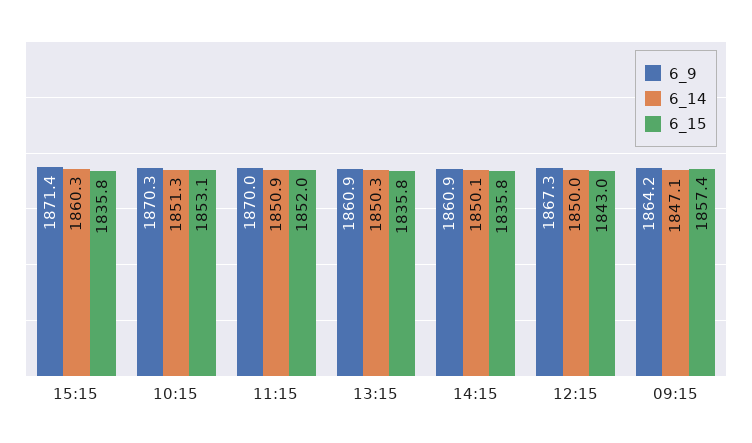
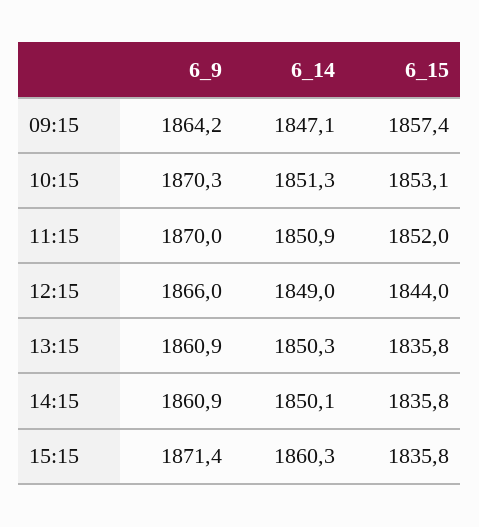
  {
    "6_9": {
      "15:15": 1871.4,
      "10:15": 1870.3,
      "11:15": 1870,
      "13:15": 1860.9,
      "14:15": 1860.9,
-     "12:15": 1867.3,
+     "12:15": 1866,
      "09:15": 1864.2
    },
    "6_14": {
      "15:15": 1860.3,
      "10:15": 1851.3,
      "11:15": 1850.9,
      "13:15": 1850.3,
      "14:15": 1850.1,
-     "12:15": 1850,
+     "12:15": 1849,
      "09:15": 1847.1
    },
    "6_15": {
      "15:15": 1835.8,
      "10:15": 1853.1,
      "11:15": 1852,
      "13:15": 1835.8,
      "14:15": 1835.8,
-     "12:15": 1843,
+     "12:15": 1844,
      "09:15": 1857.4
    }
  }

